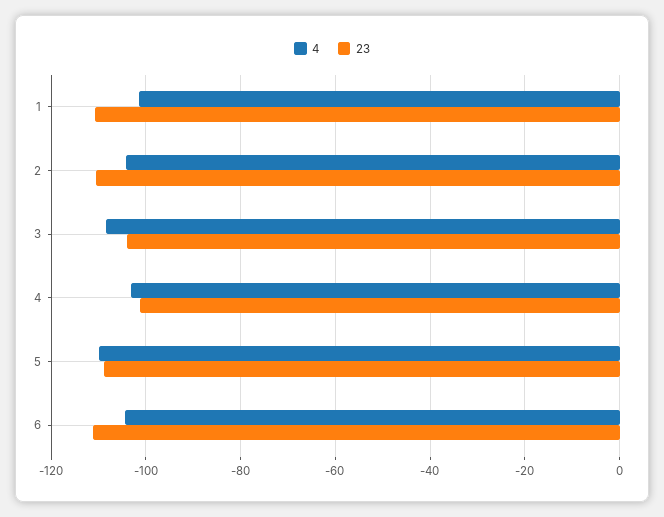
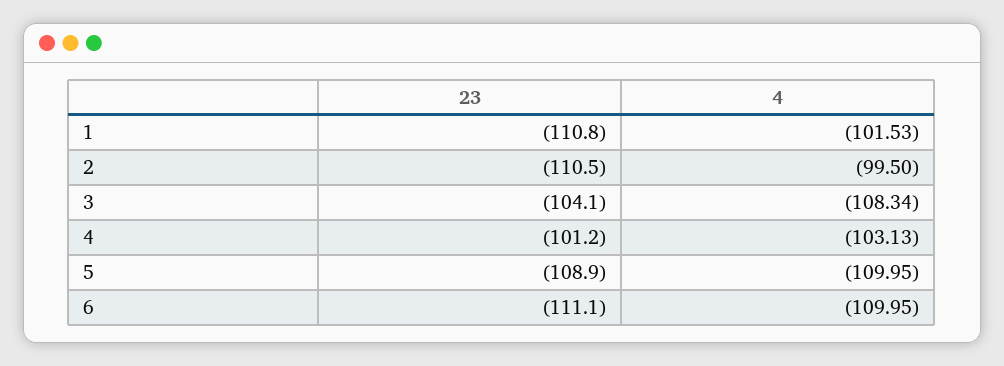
  {
    "4": {
      "1": -101.53,
-     "2": -104,
+     "2": -99.5,
      "3": -108.34,
      "4": -103.13,
      "5": -109.95,
-     "6": -104
+     "6": -109.95
    },
    "23": {
      "1": -110.8,
      "2": -110.5,
      "3": -104.1,
      "4": -101.2,
      "5": -108.9,
      "6": -111.1
    }
  }

